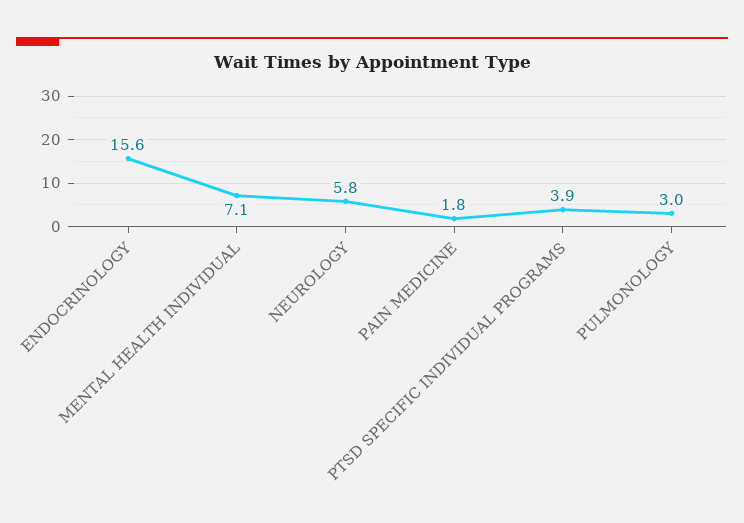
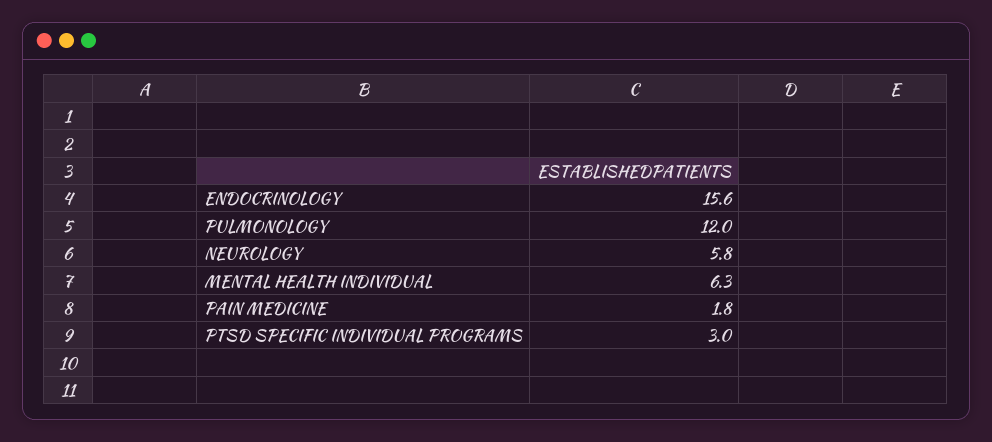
  {
    "ENDOCRINOLOGY": 15.6,
-   "MENTAL HEALTH INDIVIDUAL": 7.1,
+   "MENTAL HEALTH INDIVIDUAL": 6.3,
    "NEUROLOGY": 5.8,
    "PAIN MEDICINE": 1.8,
-   "PTSD SPECIFIC INDIVIDUAL PROGRAMS": 3.9,
+   "PTSD SPECIFIC INDIVIDUAL PROGRAMS": 3,
-   "PULMONOLOGY": 3
+   "PULMONOLOGY": 12
  }

